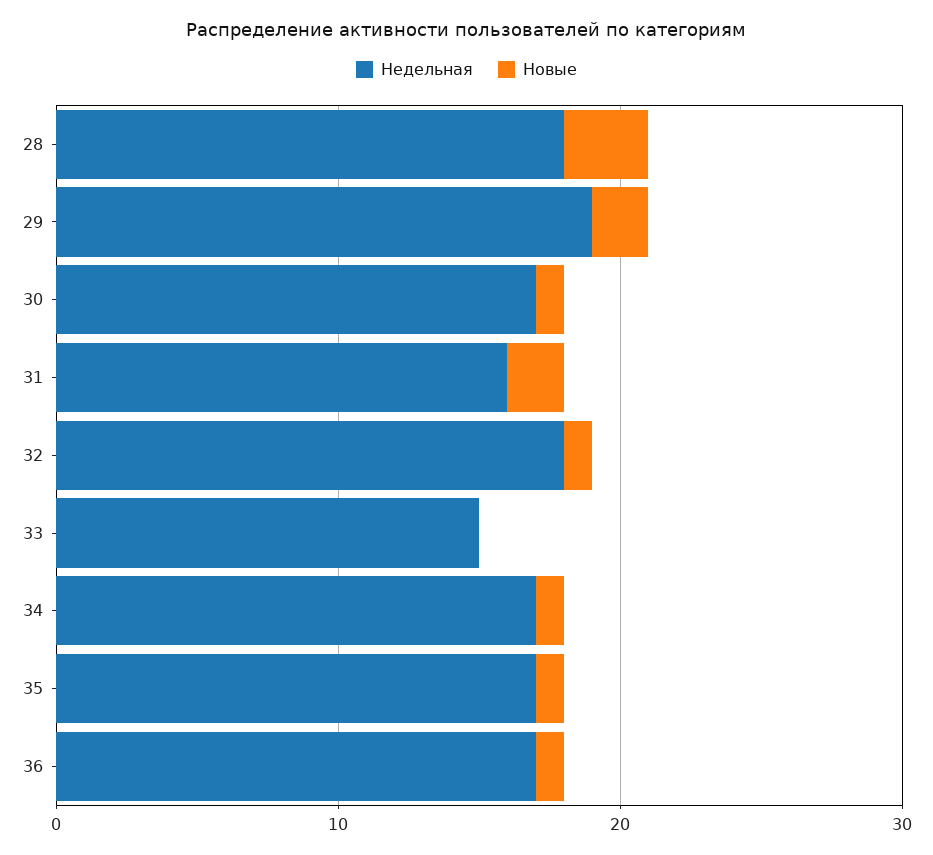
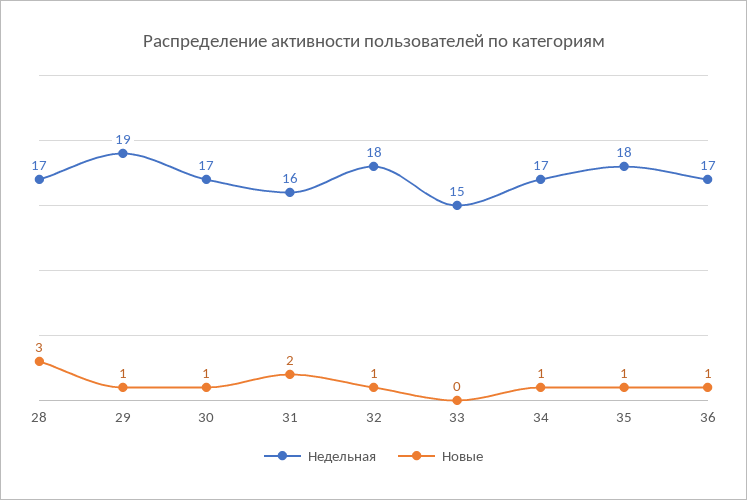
  {
    "Недельная": {
-     "28": 18,
+     "28": 17,
      "29": 19,
      "30": 17,
      "31": 16,
      "32": 18,
      "33": 15,
      "34": 17,
-     "35": 17,
+     "35": 18,
      "36": 17
    },
    "Новые": {
      "28": 3,
-     "29": 2,
+     "29": 1,
      "30": 1,
      "31": 2,
      "32": 1,
      "33": 0,
      "34": 1,
      "35": 1,
      "36": 1
    }
  }

